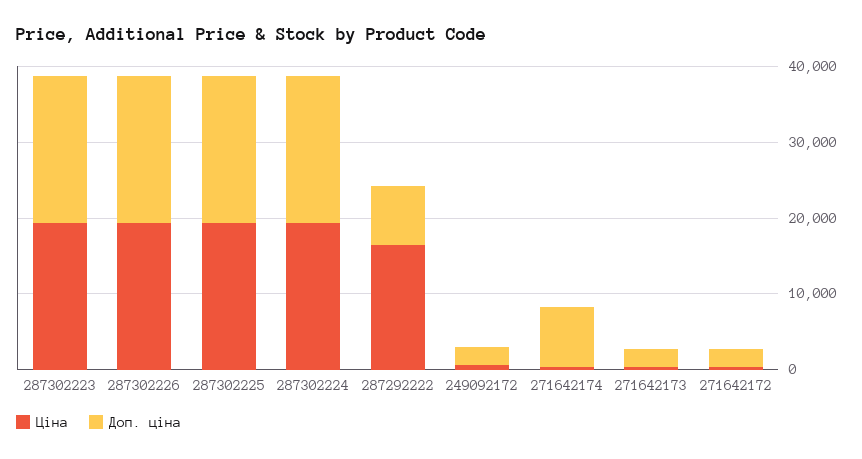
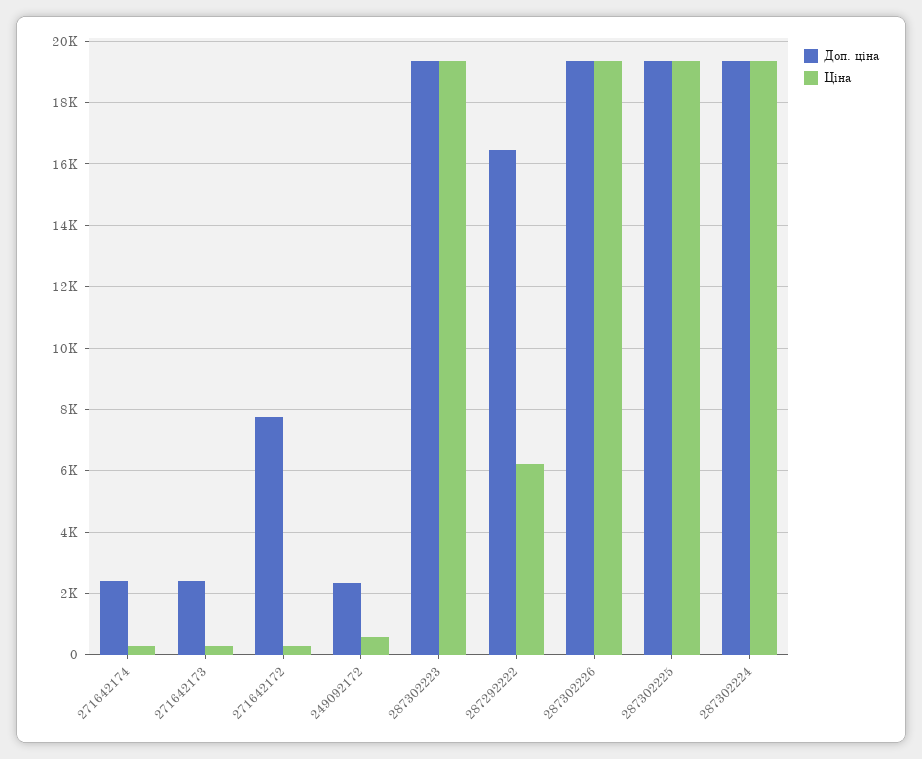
  {
    "Ціна": {
      "287302223": 19400,
      "287302226": 19400,
      "287302225": 19400,
      "287302224": 19400,
-     "287292222": 16000,
+     "287292222": 6200,
      "249092172": 600,
      "271642174": 400,
      "271642173": 400,
      "271642172": 400
    },
    "Доп. ціна": {
      "287302223": 19400,
      "287302226": 19400,
      "287302225": 19400,
      "287302224": 19400,
-     "287292222": 8000,
+     "287292222": 16400,
      "249092172": 2400,
-     "271642174": 8000,
+     "271642174": 2400,
      "271642173": 2400,
-     "271642172": 2000
+     "271642172": 7800
    }
  }

